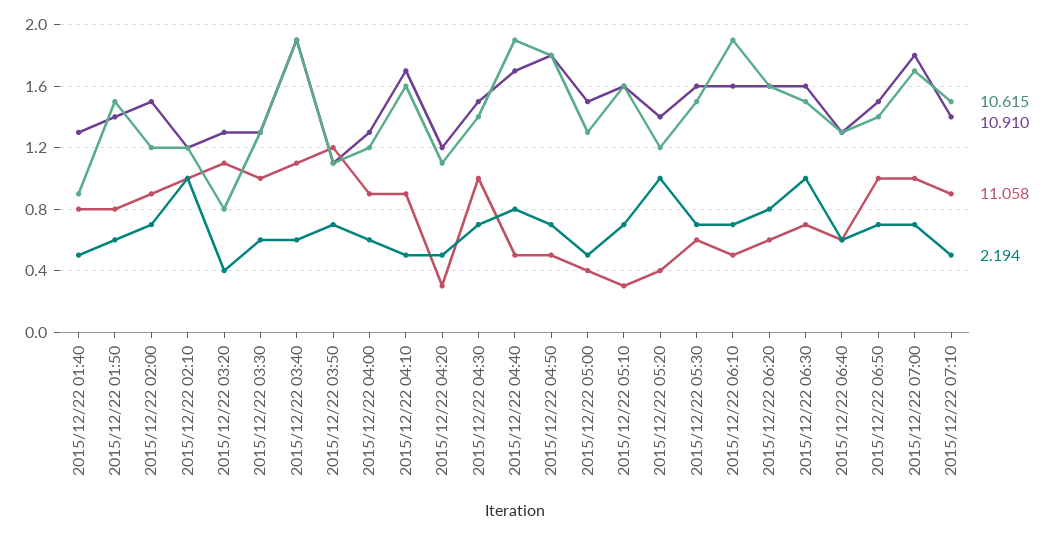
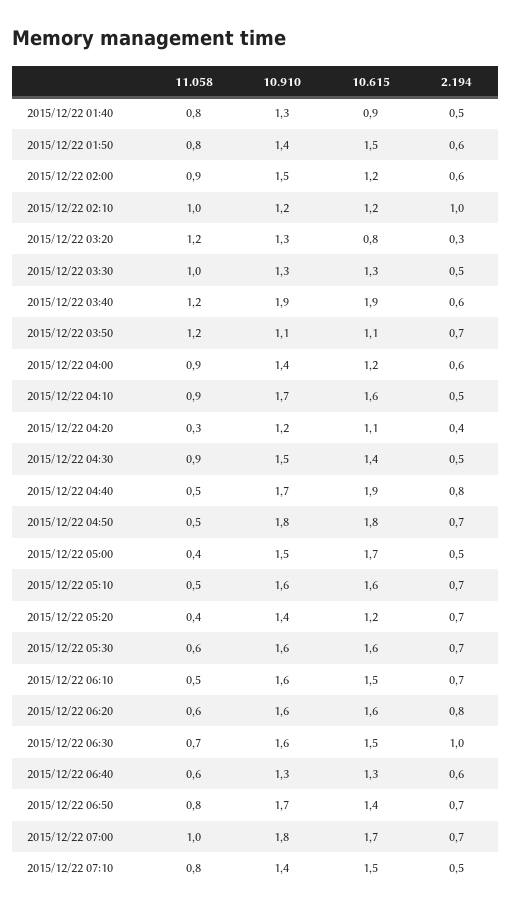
  {
    "10.615": {
      "2015/12/22 01:40": 0.9,
      "2015/12/22 01:50": 1.5,
      "2015/12/22 02:00": 1.2,
      "2015/12/22 02:10": 1.2,
      "2015/12/22 03:20": 0.8,
      "2015/12/22 03:30": 1.3,
      "2015/12/22 03:40": 1.9,
      "2015/12/22 03:50": 1.1,
      "2015/12/22 04:00": 1.2,
      "2015/12/22 04:10": 1.6,
      "2015/12/22 04:20": 1.1,
      "2015/12/22 04:30": 1.4,
      "2015/12/22 04:40": 1.9,
      "2015/12/22 04:50": 1.8,
-     "2015/12/22 05:00": 1.3,
+     "2015/12/22 05:00": 1.7,
      "2015/12/22 05:10": 1.6,
      "2015/12/22 05:20": 1.2,
-     "2015/12/22 05:30": 1.5,
+     "2015/12/22 05:30": 1.6,
-     "2015/12/22 06:10": 1.9,
+     "2015/12/22 06:10": 1.5,
      "2015/12/22 06:20": 1.6,
      "2015/12/22 06:30": 1.5,
      "2015/12/22 06:40": 1.3,
      "2015/12/22 06:50": 1.4,
      "2015/12/22 07:00": 1.7,
      "2015/12/22 07:10": 1.5
    },
    "10.910": {
      "2015/12/22 01:40": 1.3,
      "2015/12/22 01:50": 1.4,
      "2015/12/22 02:00": 1.5,
      "2015/12/22 02:10": 1.2,
      "2015/12/22 03:20": 1.3,
      "2015/12/22 03:30": 1.3,
      "2015/12/22 03:40": 1.9,
      "2015/12/22 03:50": 1.1,
-     "2015/12/22 04:00": 1.3,
+     "2015/12/22 04:00": 1.4,
      "2015/12/22 04:10": 1.7,
      "2015/12/22 04:20": 1.2,
      "2015/12/22 04:30": 1.5,
      "2015/12/22 04:40": 1.7,
      "2015/12/22 04:50": 1.8,
      "2015/12/22 05:00": 1.5,
      "2015/12/22 05:10": 1.6,
      "2015/12/22 05:20": 1.4,
      "2015/12/22 05:30": 1.6,
      "2015/12/22 06:10": 1.6,
      "2015/12/22 06:20": 1.6,
      "2015/12/22 06:30": 1.6,
      "2015/12/22 06:40": 1.3,
-     "2015/12/22 06:50": 1.5,
+     "2015/12/22 06:50": 1.7,
      "2015/12/22 07:00": 1.8,
      "2015/12/22 07:10": 1.4
    },
    "11.058": {
      "2015/12/22 01:40": 0.8,
      "2015/12/22 01:50": 0.8,
      "2015/12/22 02:00": 0.9,
      "2015/12/22 02:10": 1,
-     "2015/12/22 03:20": 1.1,
+     "2015/12/22 03:20": 1.2,
      "2015/12/22 03:30": 1,
-     "2015/12/22 03:40": 1.1,
+     "2015/12/22 03:40": 1.2,
      "2015/12/22 03:50": 1.2,
      "2015/12/22 04:00": 0.9,
      "2015/12/22 04:10": 0.9,
      "2015/12/22 04:20": 0.3,
-     "2015/12/22 04:30": 1,
+     "2015/12/22 04:30": 0.9,
      "2015/12/22 04:40": 0.5,
      "2015/12/22 04:50": 0.5,
      "2015/12/22 05:00": 0.4,
-     "2015/12/22 05:10": 0.3,
+     "2015/12/22 05:10": 0.5,
      "2015/12/22 05:20": 0.4,
      "2015/12/22 05:30": 0.6,
      "2015/12/22 06:10": 0.5,
      "2015/12/22 06:20": 0.6,
      "2015/12/22 06:30": 0.7,
      "2015/12/22 06:40": 0.6,
-     "2015/12/22 06:50": 1,
+     "2015/12/22 06:50": 0.8,
      "2015/12/22 07:00": 1,
-     "2015/12/22 07:10": 0.9
+     "2015/12/22 07:10": 0.8
    },
    "2.194": {
      "2015/12/22 01:40": 0.5,
      "2015/12/22 01:50": 0.6,
-     "2015/12/22 02:00": 0.7,
+     "2015/12/22 02:00": 0.6,
      "2015/12/22 02:10": 1,
-     "2015/12/22 03:20": 0.4,
+     "2015/12/22 03:20": 0.3,
-     "2015/12/22 03:30": 0.6,
+     "2015/12/22 03:30": 0.5,
      "2015/12/22 03:40": 0.6,
      "2015/12/22 03:50": 0.7,
      "2015/12/22 04:00": 0.6,
      "2015/12/22 04:10": 0.5,
-     "2015/12/22 04:20": 0.5,
+     "2015/12/22 04:20": 0.4,
-     "2015/12/22 04:30": 0.7,
+     "2015/12/22 04:30": 0.5,
      "2015/12/22 04:40": 0.8,
      "2015/12/22 04:50": 0.7,
      "2015/12/22 05:00": 0.5,
      "2015/12/22 05:10": 0.7,
-     "2015/12/22 05:20": 1,
+     "2015/12/22 05:20": 0.7,
      "2015/12/22 05:30": 0.7,
      "2015/12/22 06:10": 0.7,
      "2015/12/22 06:20": 0.8,
      "2015/12/22 06:30": 1,
      "2015/12/22 06:40": 0.6,
      "2015/12/22 06:50": 0.7,
      "2015/12/22 07:00": 0.7,
      "2015/12/22 07:10": 0.5
    }
  }

